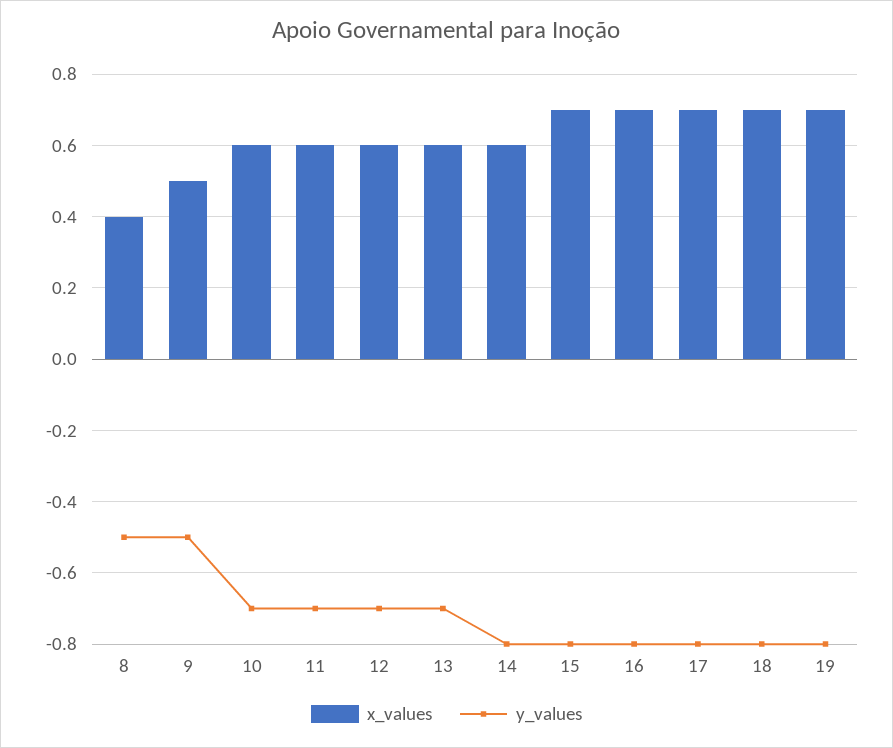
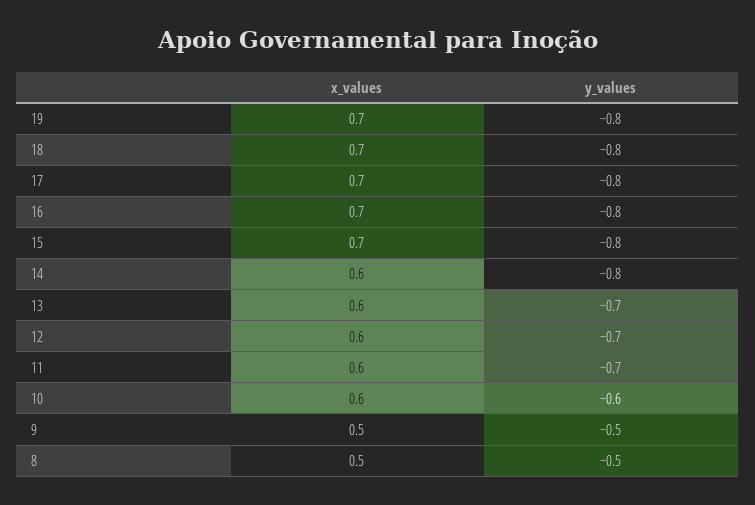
  {
    "x_values": {
-     "8": 0.4,
+     "8": 0.5,
      "9": 0.5,
      "10": 0.6,
      "11": 0.6,
      "12": 0.6,
      "13": 0.6,
      "14": 0.6,
      "15": 0.7,
      "16": 0.7,
      "17": 0.7,
      "18": 0.7,
      "19": 0.7
    },
    "y_values": {
      "8": -0.5,
      "9": -0.5,
-     "10": -0.7,
+     "10": -0.6,
      "11": -0.7,
      "12": -0.7,
      "13": -0.7,
      "14": -0.8,
      "15": -0.8,
      "16": -0.8,
      "17": -0.8,
      "18": -0.8,
      "19": -0.8
    }
  }

